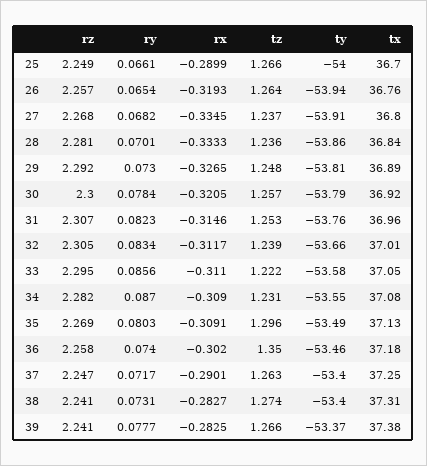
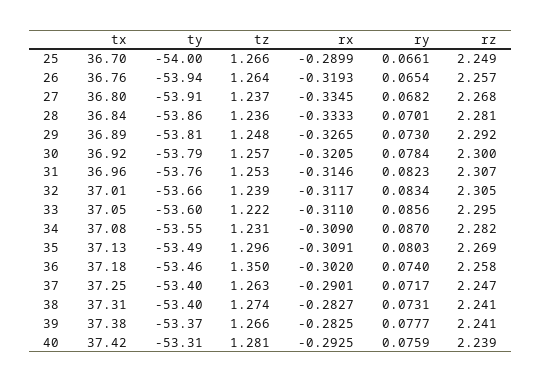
  {
    "rz": {
      "25": 2.249,
      "26": 2.257,
      "27": 2.268,
      "28": 2.281,
      "29": 2.292,
      "30": 2.3,
      "31": 2.307,
      "32": 2.305,
      "33": 2.295,
      "34": 2.282,
      "35": 2.269,
      "36": 2.258,
      "37": 2.247,
      "38": 2.241,
-     "39": 2.241
+     "39": 2.241,
+     "40": 2.239
    },
    "ry": {
      "25": 0.0661,
      "26": 0.0654,
      "27": 0.0682,
      "28": 0.0701,
      "29": 0.073,
      "30": 0.0784,
      "31": 0.0823,
      "32": 0.0834,
      "33": 0.0856,
      "34": 0.087,
      "35": 0.0803,
      "36": 0.074,
      "37": 0.0717,
      "38": 0.0731,
-     "39": 0.0777
+     "39": 0.0777,
+     "40": 0.0759
    },
    "rx": {
      "25": -0.2899,
      "26": -0.3193,
      "27": -0.3345,
      "28": -0.3333,
      "29": -0.3265,
      "30": -0.3205,
      "31": -0.3146,
      "32": -0.3117,
      "33": -0.311,
      "34": -0.309,
      "35": -0.3091,
      "36": -0.302,
      "37": -0.2901,
      "38": -0.2827,
-     "39": -0.2825
+     "39": -0.2825,
+     "40": -0.2925
    },
    "tz": {
      "25": 1.266,
      "26": 1.264,
      "27": 1.237,
      "28": 1.236,
      "29": 1.248,
      "30": 1.257,
      "31": 1.253,
      "32": 1.239,
      "33": 1.222,
      "34": 1.231,
      "35": 1.296,
      "36": 1.35,
      "37": 1.263,
      "38": 1.274,
-     "39": 1.266
+     "39": 1.266,
+     "40": 1.281
    },
    "ty": {
      "25": -54,
      "26": -53.94,
      "27": -53.91,
      "28": -53.86,
      "29": -53.81,
      "30": -53.79,
      "31": -53.76,
      "32": -53.66,
-     "33": -53.58,
+     "33": -53.6,
      "34": -53.55,
      "35": -53.49,
      "36": -53.46,
      "37": -53.4,
      "38": -53.4,
-     "39": -53.37
+     "39": -53.37,
+     "40": -53.31
    },
    "tx": {
      "25": 36.7,
      "26": 36.76,
      "27": 36.8,
      "28": 36.84,
      "29": 36.89,
      "30": 36.92,
      "31": 36.96,
      "32": 37.01,
      "33": 37.05,
      "34": 37.08,
      "35": 37.13,
      "36": 37.18,
      "37": 37.25,
      "38": 37.31,
-     "39": 37.38
+     "39": 37.38,
+     "40": 37.42
    }
  }

